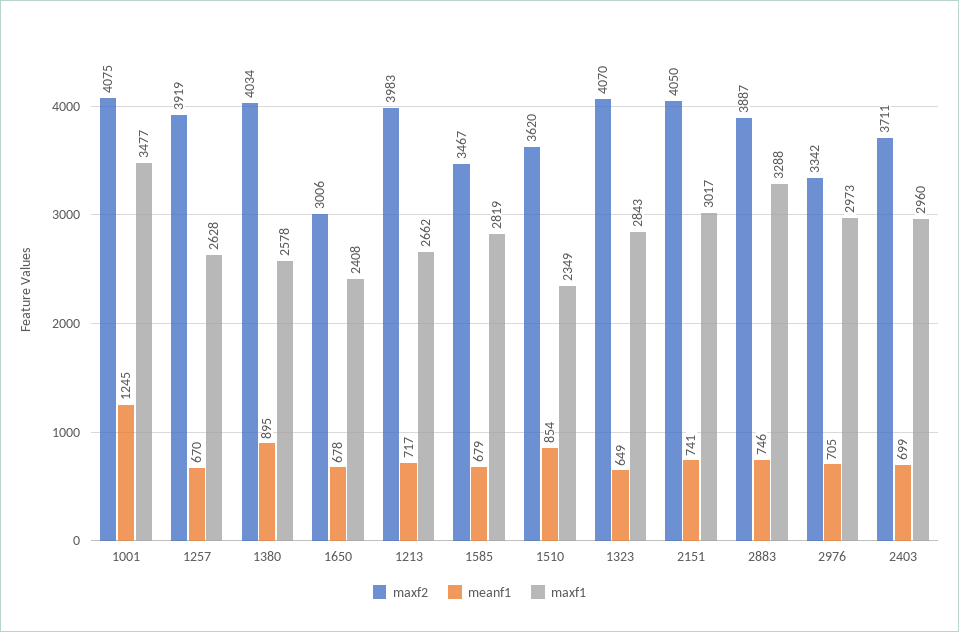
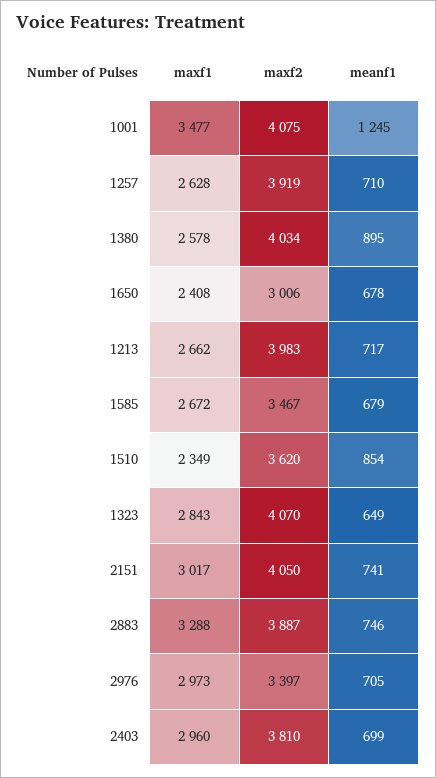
  {
    "maxf2": {
      "1001": 4075,
      "1257": 3919,
      "1380": 4034,
      "1650": 3006,
      "1213": 3983,
      "1585": 3467,
      "1510": 3620,
      "1323": 4070,
      "2151": 4050,
      "2883": 3887,
-     "2976": 3342,
+     "2976": 3397,
-     "2403": 3711
+     "2403": 3810
    },
    "meanf1": {
      "1001": 1245,
-     "1257": 670,
+     "1257": 710,
      "1380": 895,
      "1650": 678,
      "1213": 717,
      "1585": 679,
      "1510": 854,
      "1323": 649,
      "2151": 741,
      "2883": 746,
      "2976": 705,
      "2403": 699
    },
    "maxf1": {
      "1001": 3477,
      "1257": 2628,
      "1380": 2578,
      "1650": 2408,
      "1213": 2662,
-     "1585": 2819,
+     "1585": 2672,
      "1510": 2349,
      "1323": 2843,
      "2151": 3017,
      "2883": 3288,
      "2976": 2973,
      "2403": 2960
    }
  }

